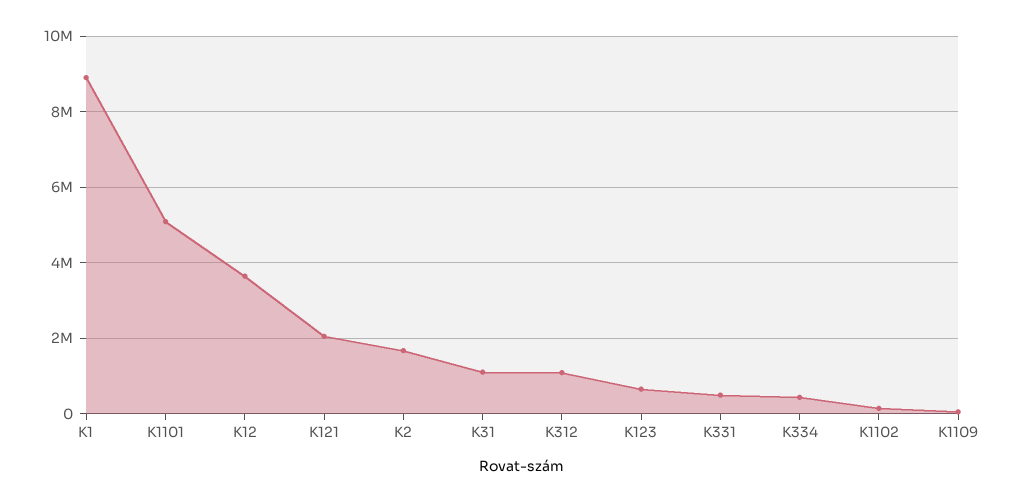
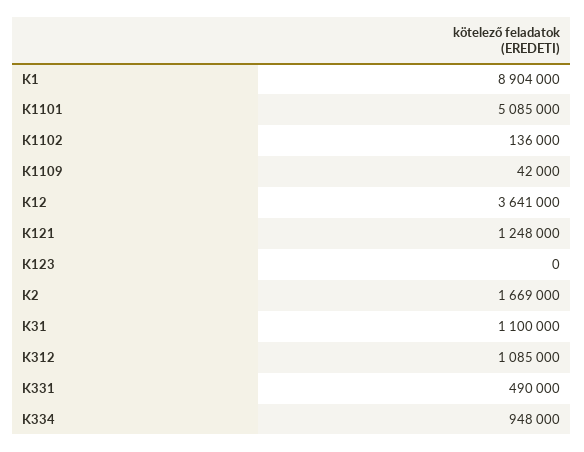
  {
    "K1": 8904000,
    "K1101": 5085000,
    "K12": 3641000,
-   "K121": 2000000,
+   "K121": 1248000,
    "K2": 1669000,
    "K31": 1100000,
    "K312": 1085000,
-   "K123": 600000,
+   "K123": 0,
    "K331": 490000,
-   "K334": 400000,
+   "K334": 948000,
    "K1102": 136000,
    "K1109": 42000
  }

